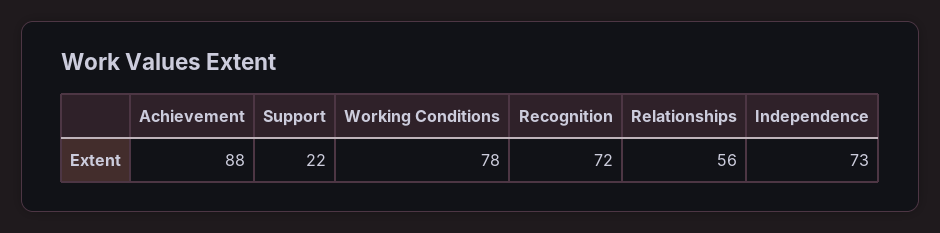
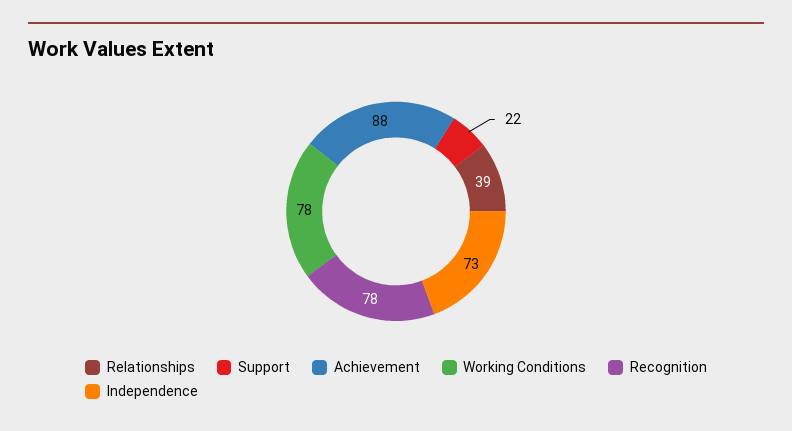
  {
    "Achievement": 88,
    "Support": 22,
    "Working Conditions": 78,
-   "Recognition": 72,
+   "Recognition": 78,
-   "Relationships": 56,
+   "Relationships": 39,
    "Independence": 73
  }

